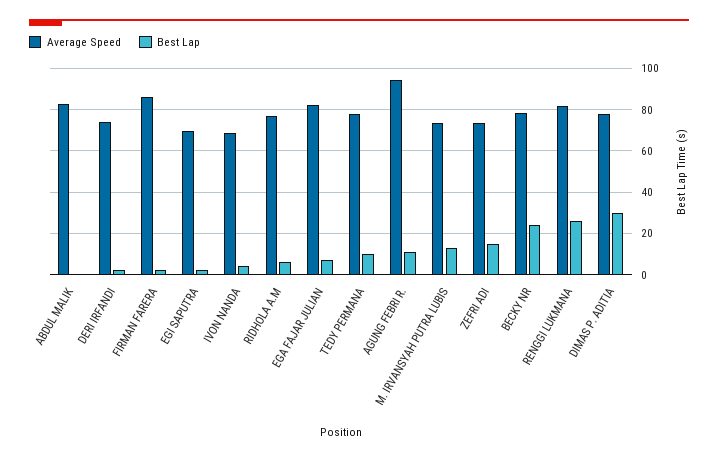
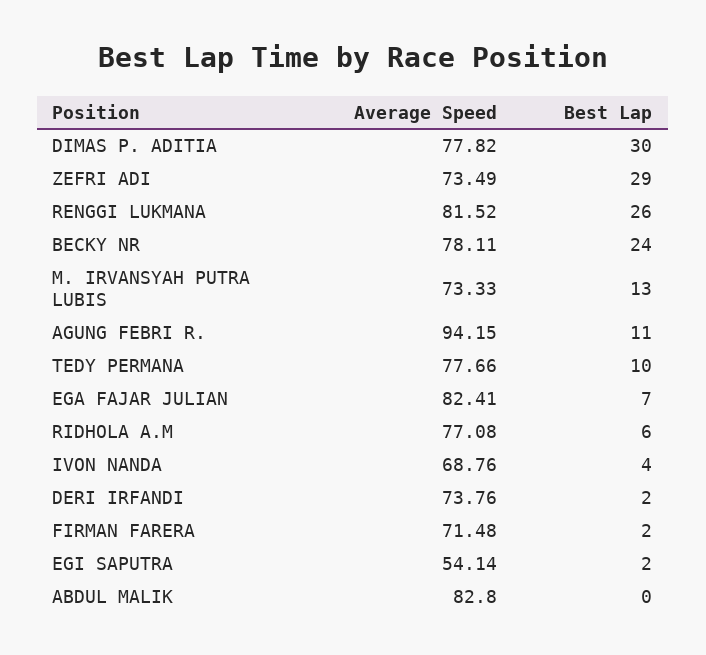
  {
    "Average Speed": {
      "ABDUL MALIK": 82.8,
      "DERI IRFANDI": 73.76,
-     "FIRMAN FARERA": 85,
+     "FIRMAN FARERA": 71.48,
-     "EGI SAPUTRA": 70,
+     "EGI SAPUTRA": 54.14,
      "IVON NANDA": 68.76,
      "RIDHOLA A.M": 77.08,
      "EGA FAJAR JULIAN": 82.41,
      "TEDY PERMANA": 77.66,
      "AGUNG FEBRI R.": 94.15,
      "M. IRVANSYAH PUTRA LUBIS": 73.33,
      "ZEFRI ADI": 73.49,
      "BECKY NR": 78.11,
      "RENGGI LUKMANA": 81.52,
      "DIMAS P. ADITIA": 77.82
    },
    "Best Lap": {
      "ABDUL MALIK": 0,
      "DERI IRFANDI": 2,
      "FIRMAN FARERA": 2,
      "EGI SAPUTRA": 2,
      "IVON NANDA": 4,
      "RIDHOLA A.M": 6,
      "EGA FAJAR JULIAN": 7,
      "TEDY PERMANA": 10,
      "AGUNG FEBRI R.": 11,
      "M. IRVANSYAH PUTRA LUBIS": 13,
-     "ZEFRI ADI": 15,
+     "ZEFRI ADI": 29,
      "BECKY NR": 24,
      "RENGGI LUKMANA": 26,
      "DIMAS P. ADITIA": 30
    }
  }

